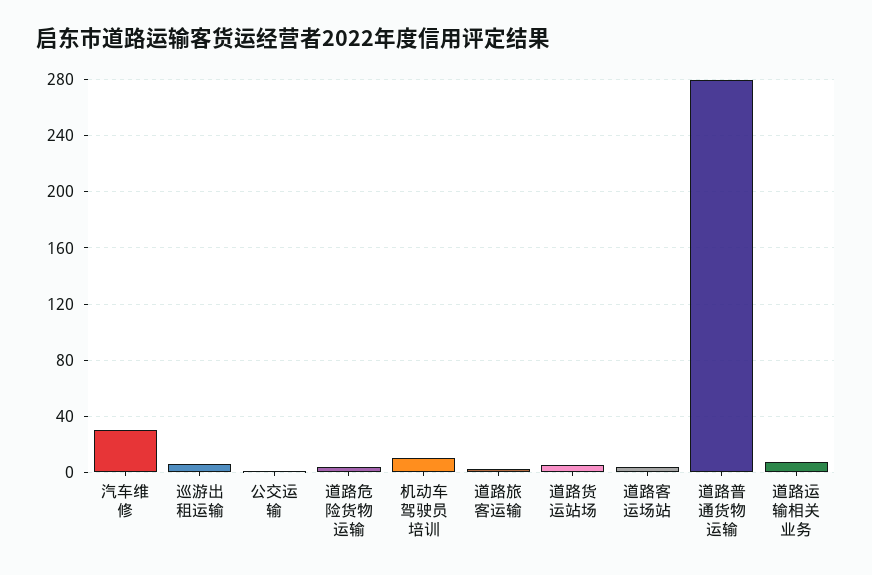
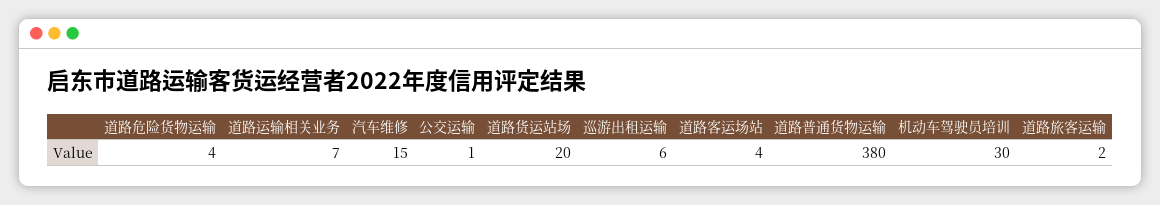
  {
-   "汽车维修": 30,
+   "汽车维修": 15,
    "巡游出租运输": 6,
    "公交运输": 1,
    "道路危险货物运输": 4,
-   "机动车驾驶员培训": 10,
+   "机动车驾驶员培训": 30,
    "道路旅客运输": 2,
-   "道路货运站场": 5,
+   "道路货运站场": 20,
    "道路客运场站": 4,
-   "道路普通货物运输": 280,
+   "道路普通货物运输": 380,
    "道路运输相关业务": 7
  }

